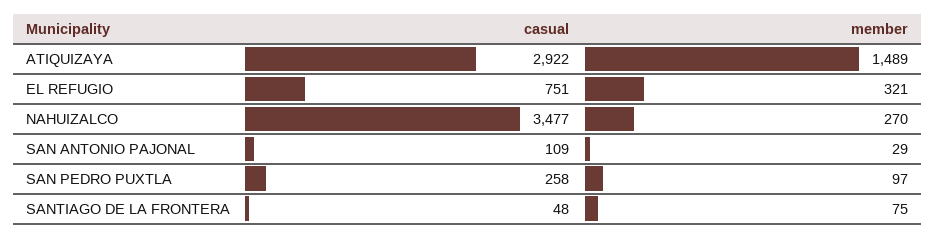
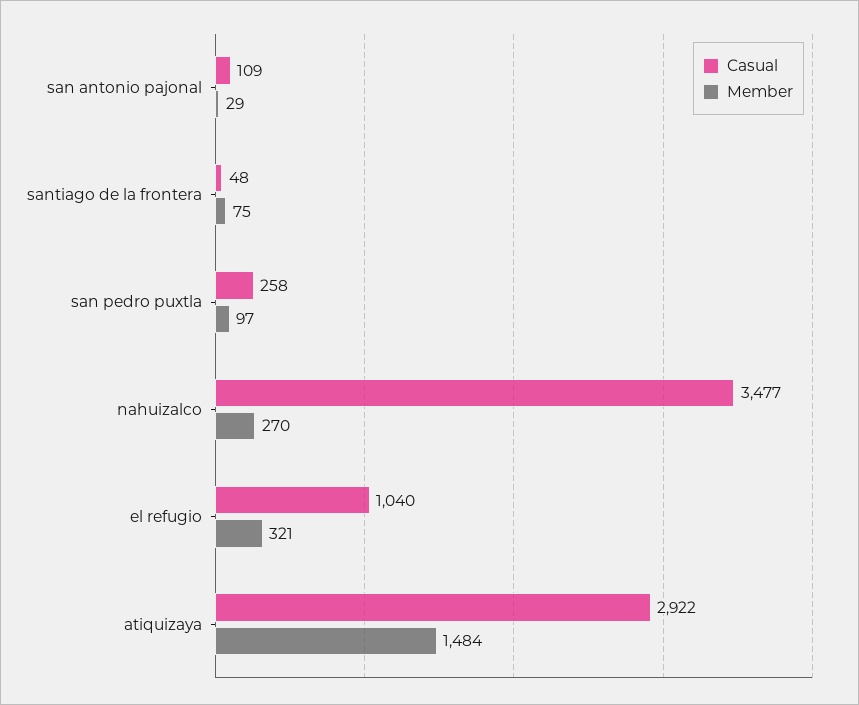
  {
    "casual": {
      "ATIQUIZAYA": 2922,
-     "EL REFUGIO": 751,
+     "EL REFUGIO": 1040,
      "NAHUIZALCO": 3477,
      "SAN ANTONIO PAJONAL": 109,
      "SAN PEDRO PUXTLA": 258,
      "SANTIAGO DE LA FRONTERA": 48
    },
    "member": {
-     "ATIQUIZAYA": 1489,
+     "ATIQUIZAYA": 1484,
      "EL REFUGIO": 321,
      "NAHUIZALCO": 270,
      "SAN ANTONIO PAJONAL": 29,
      "SAN PEDRO PUXTLA": 97,
      "SANTIAGO DE LA FRONTERA": 75
    }
  }

